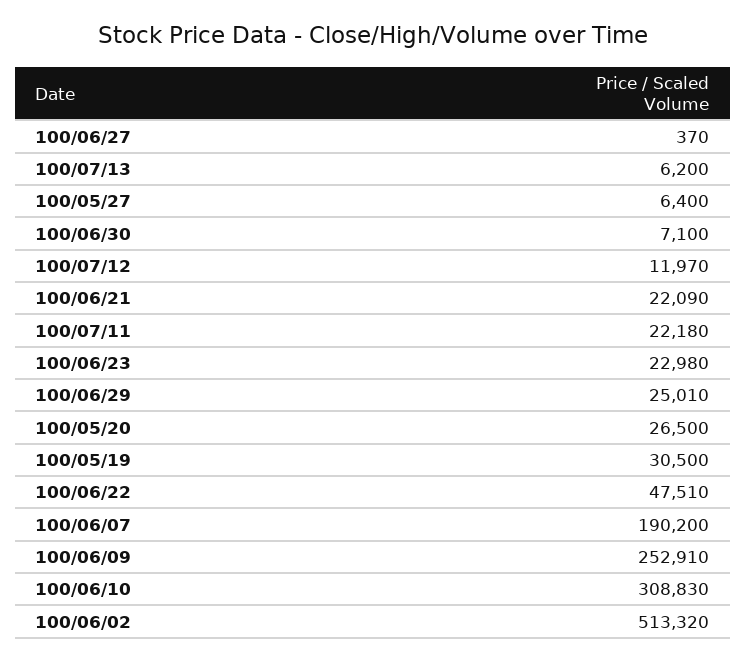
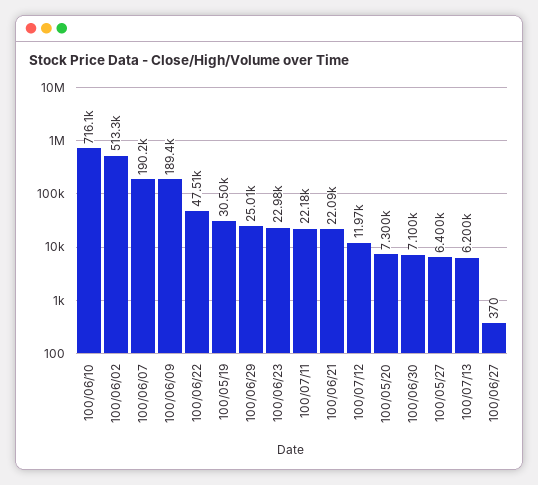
  {
    "100/06/27": 370,
    "100/07/13": 6200,
    "100/05/27": 6400,
    "100/06/30": 7100,
    "100/07/12": 11970,
    "100/06/21": 22090,
    "100/07/11": 22180,
    "100/06/23": 22980,
    "100/06/29": 25010,
-   "100/05/20": 26500,
+   "100/05/20": 7300,
    "100/05/19": 30500,
    "100/06/22": 47510,
    "100/06/07": 190200,
-   "100/06/09": 252910,
+   "100/06/09": 189400,
-   "100/06/10": 308830,
+   "100/06/10": 716100,
    "100/06/02": 513320
  }

